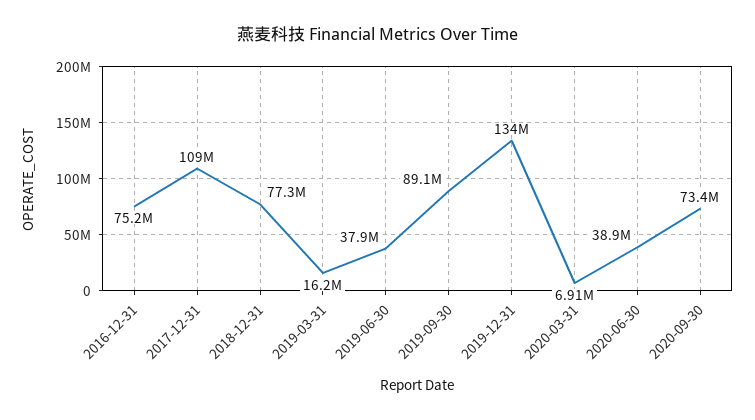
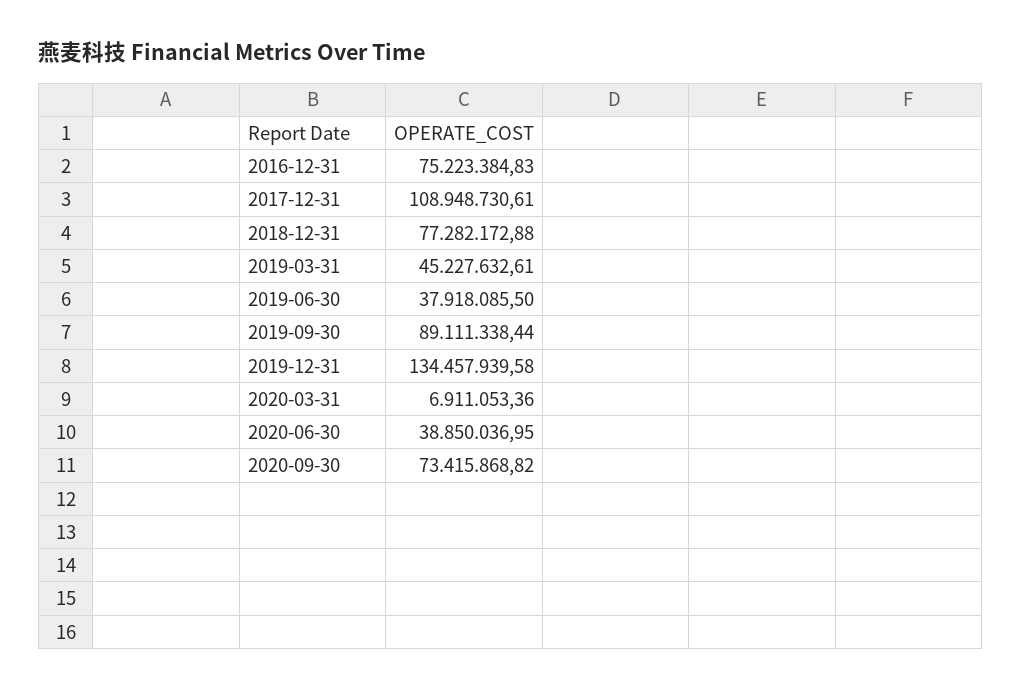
  {
    "2016-12-31": 75223384.83,
    "2017-12-31": 108948730.61,
    "2018-12-31": 77282172.88,
-   "2019-03-31": 16200000,
+   "2019-03-31": 45227632.61,
    "2019-06-30": 37918085.5,
    "2019-09-30": 89111338.44,
    "2019-12-31": 134457939.58,
    "2020-03-31": 6911053.36,
    "2020-06-30": 38850036.95,
    "2020-09-30": 73415868.82
  }

